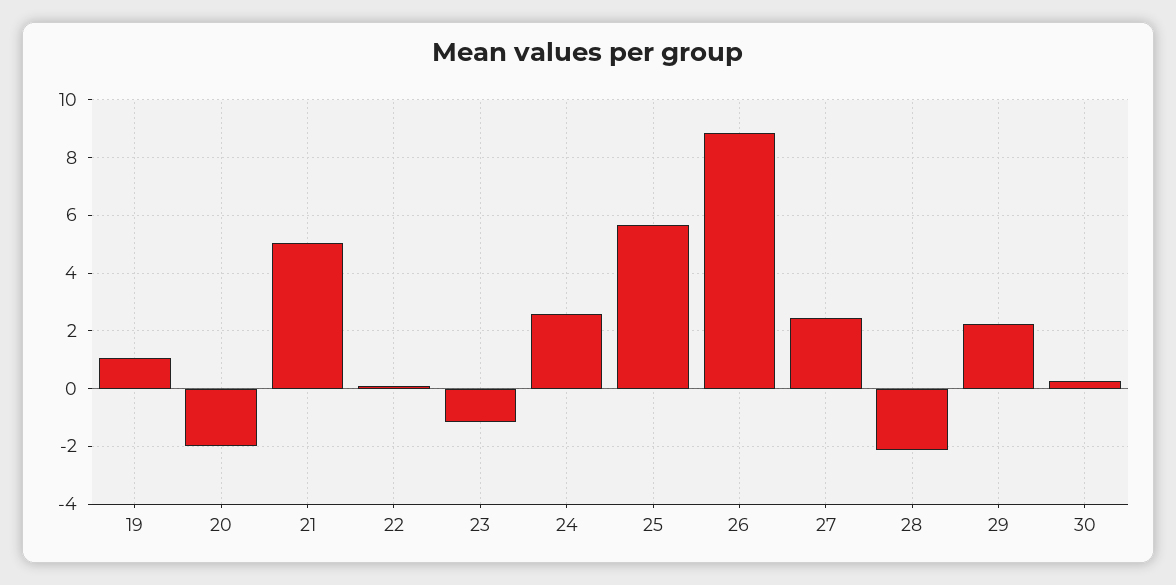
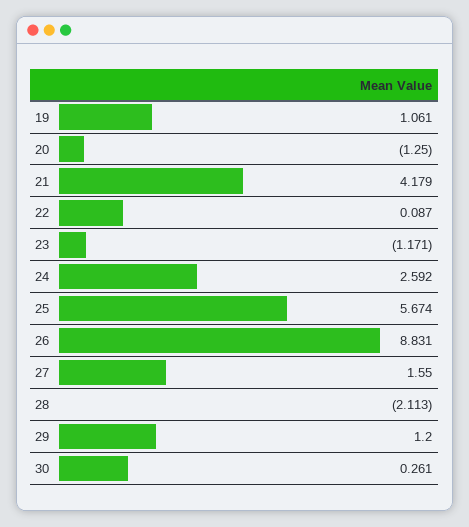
  {
    "19": 1.061,
-   "20": -2,
+   "20": -1.25,
-   "21": 5,
+   "21": 4.179,
    "22": 0.087,
    "23": -1.171,
    "24": 2.592,
    "25": 5.674,
    "26": 8.831,
-   "27": 2.5,
+   "27": 1.55,
    "28": -2.113,
-   "29": 2.25,
+   "29": 1.2,
    "30": 0.261
  }

